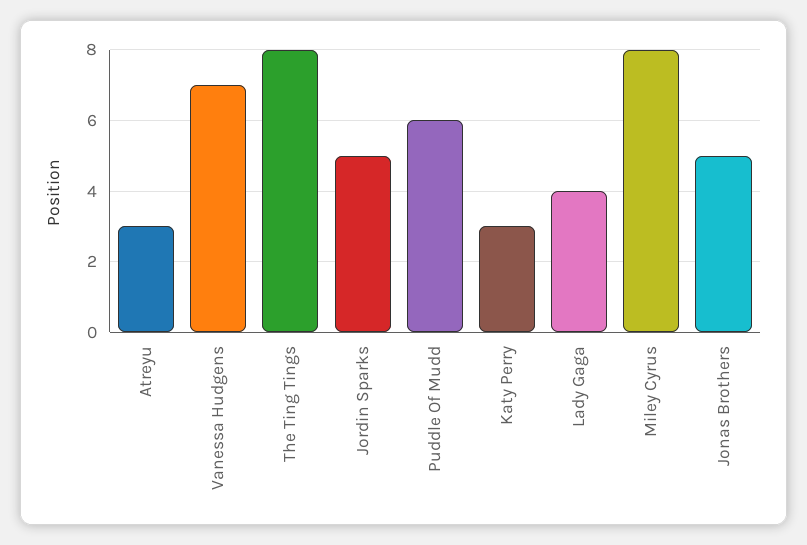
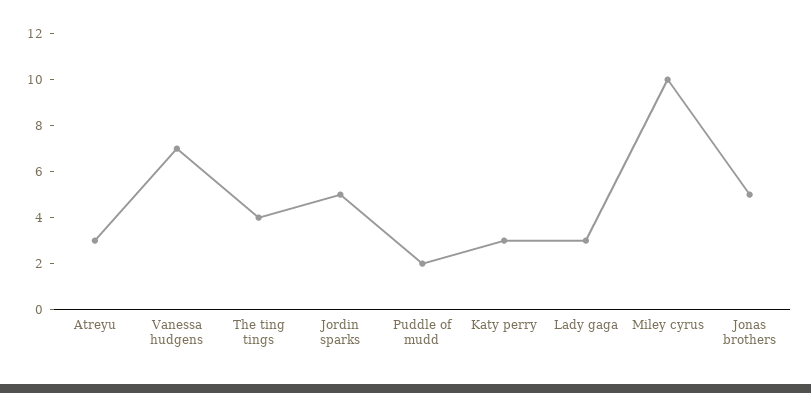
  {
    "Atreyu": 3,
    "Vanessa Hudgens": 7,
-   "The Ting Tings": 8,
+   "The Ting Tings": 4,
    "Jordin Sparks": 5,
-   "Puddle Of Mudd": 6,
+   "Puddle Of Mudd": 2,
    "Katy Perry": 3,
-   "Lady Gaga": 4,
+   "Lady Gaga": 3,
-   "Miley Cyrus": 8,
+   "Miley Cyrus": 10,
    "Jonas Brothers": 5
  }

